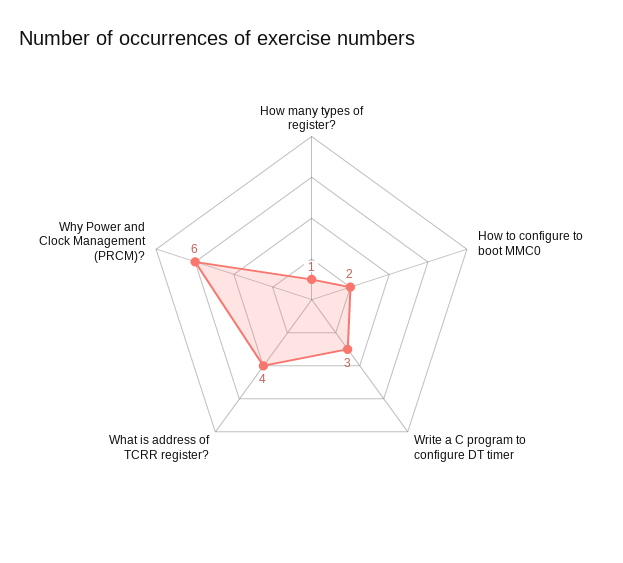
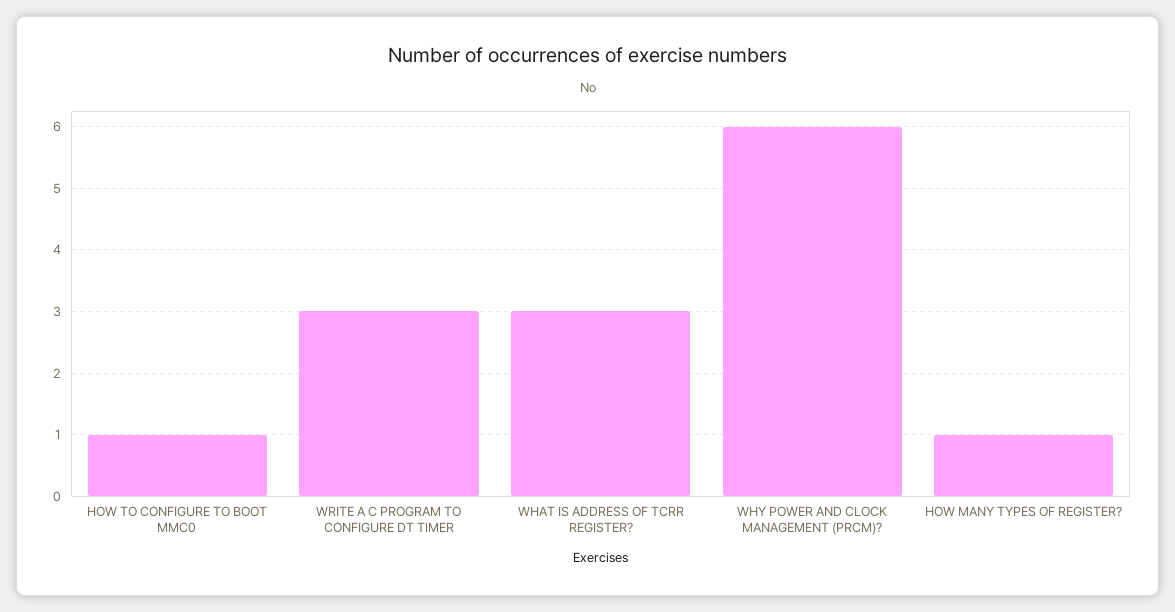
  {
    "How many types of register?": 1,
-   "How to configure to boot MMC0": 2,
+   "How to configure to boot MMC0": 1,
    "Write a C program to configure DT timer": 3,
-   "What is address of TCRR register?": 4,
+   "What is address of TCRR register?": 3,
    "Why Power and Clock Management (PRCM)?": 6
  }

